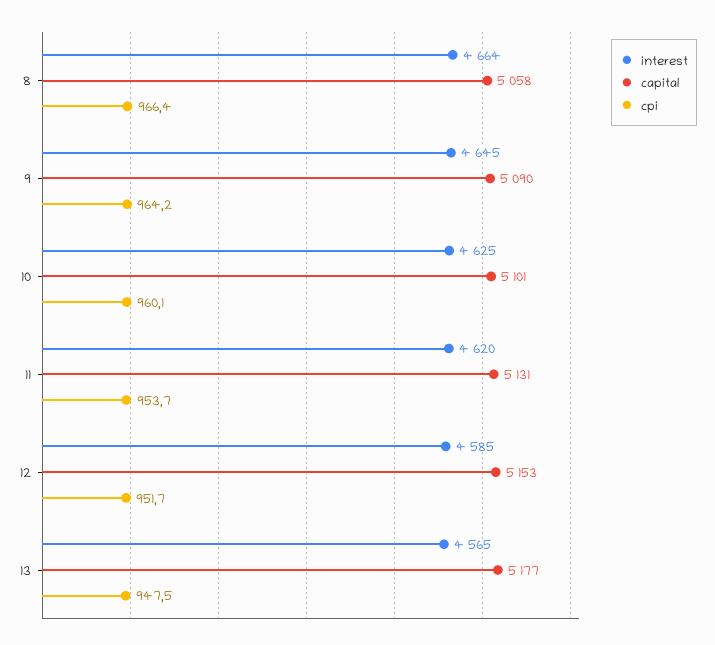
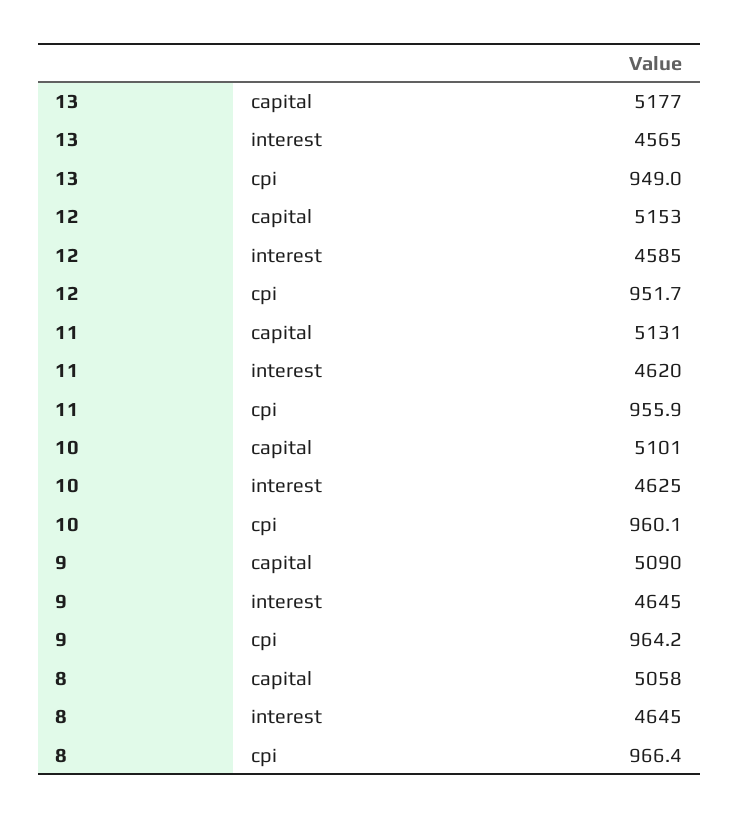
  {
    "interest": {
-     "8": 4664,
+     "8": 4645,
      "9": 4645,
      "10": 4625,
      "11": 4620,
      "12": 4585,
      "13": 4565
    },
    "capital": {
      "8": 5058,
      "9": 5090,
      "10": 5101,
      "11": 5131,
      "12": 5153,
      "13": 5177
    },
    "cpi": {
      "8": 966.4,
      "9": 964.2,
      "10": 960.1,
-     "11": 953.7,
+     "11": 955.9,
      "12": 951.7,
-     "13": 947.5
+     "13": 949
    }
  }

